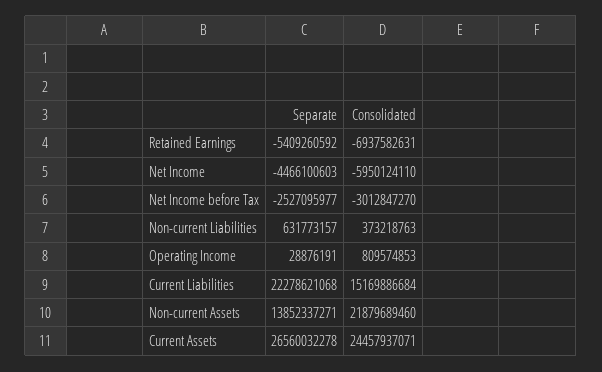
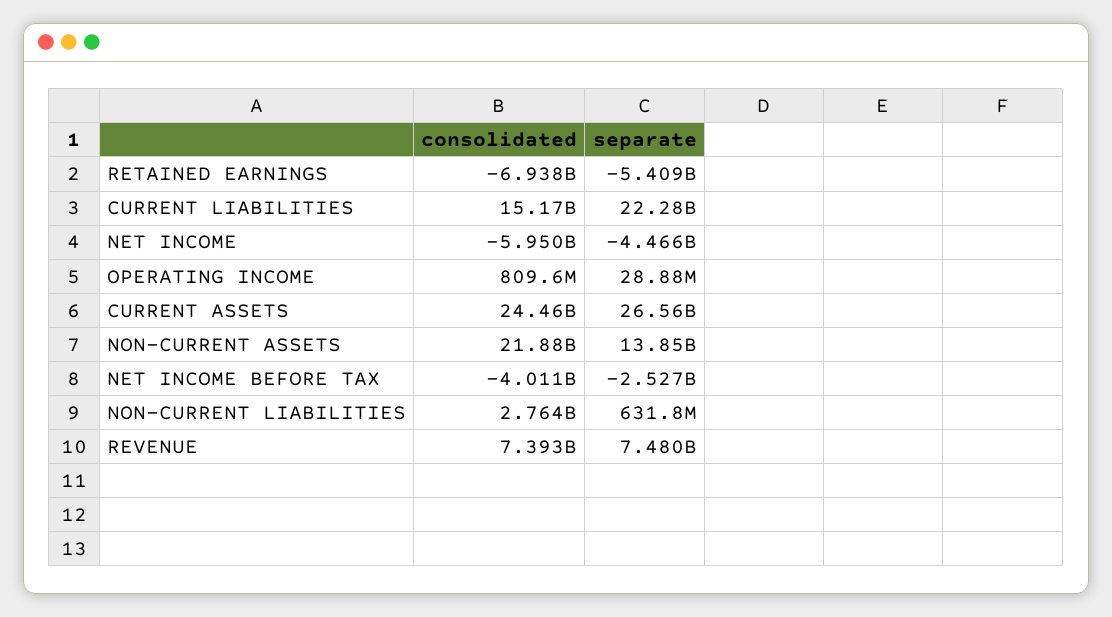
  {
    "Separate": {
      "Retained Earnings": -5409260592,
      "Net Income": -4466100603,
      "Net Income before Tax": -2527095977,
      "Non-current Liabilities": 631773157,
      "Operating Income": 28876191,
      "Current Liabilities": 22278621068,
      "Non-current Assets": 13852337271,
-     "Current Assets": 26560032278
+     "Current Assets": 26560032278,
+     "REVENUE": 7480000000
    },
    "Consolidated": {
      "Retained Earnings": -6937582631,
      "Net Income": -5950124110,
-     "Net Income before Tax": -3012847270,
+     "Net Income before Tax": -4011000000,
-     "Non-current Liabilities": 373218763,
+     "Non-current Liabilities": 2764000000,
      "Operating Income": 809574853,
      "Current Liabilities": 15169886684,
      "Non-current Assets": 21879689460,
-     "Current Assets": 24457937071
+     "Current Assets": 24457937071,
+     "REVENUE": 7393000000
    }
  }

